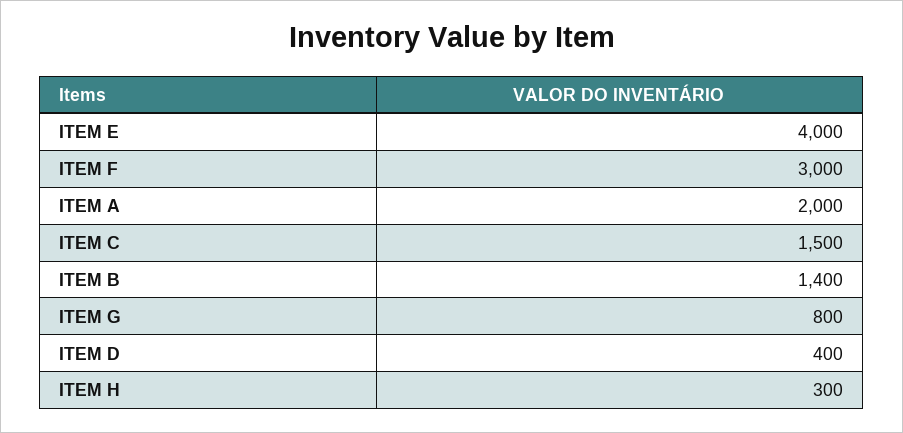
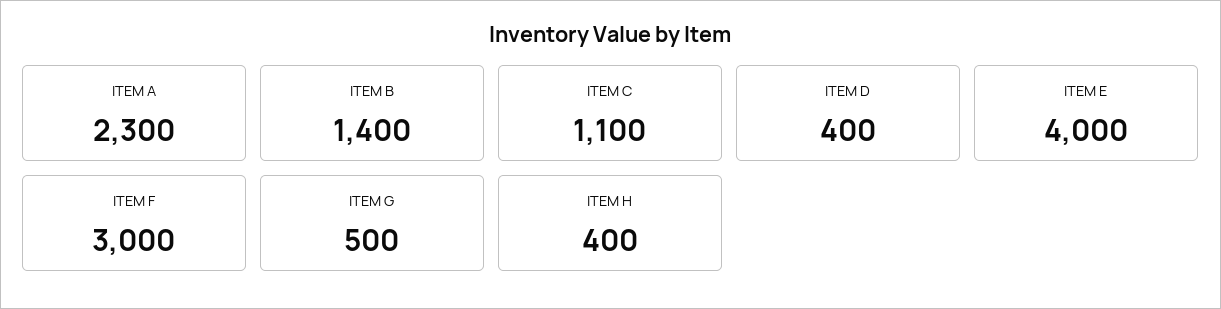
  {
    "ITEM E": 4000,
    "ITEM F": 3000,
-   "ITEM A": 2000,
+   "ITEM A": 2300,
-   "ITEM C": 1500,
+   "ITEM C": 1100,
    "ITEM B": 1400,
-   "ITEM G": 800,
+   "ITEM G": 500,
    "ITEM D": 400,
-   "ITEM H": 300
+   "ITEM H": 400
  }

